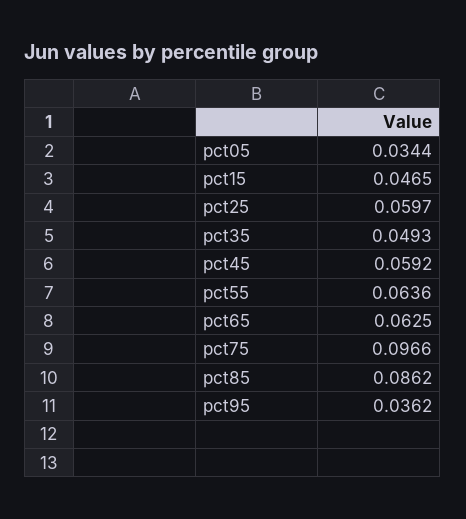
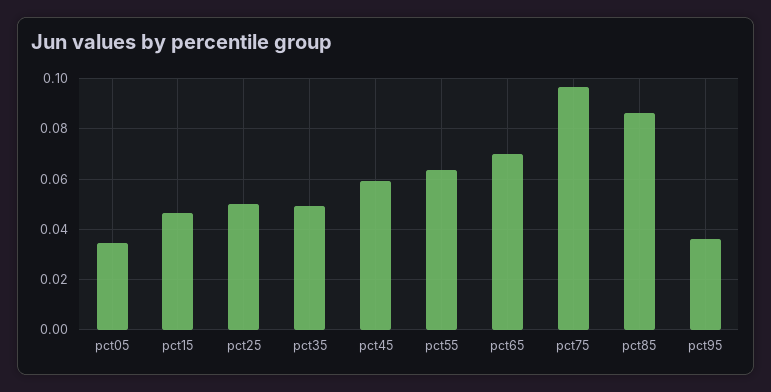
  {
    "pct05": 0.0344,
    "pct15": 0.0465,
-   "pct25": 0.0597,
+   "pct25": 0.05,
    "pct35": 0.0493,
    "pct45": 0.0592,
    "pct55": 0.0636,
-   "pct65": 0.0625,
+   "pct65": 0.07,
    "pct75": 0.0966,
    "pct85": 0.0862,
    "pct95": 0.0362
  }

